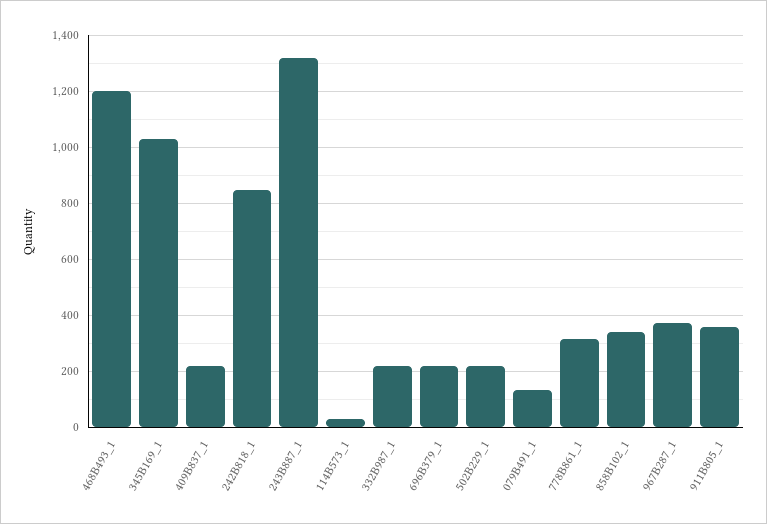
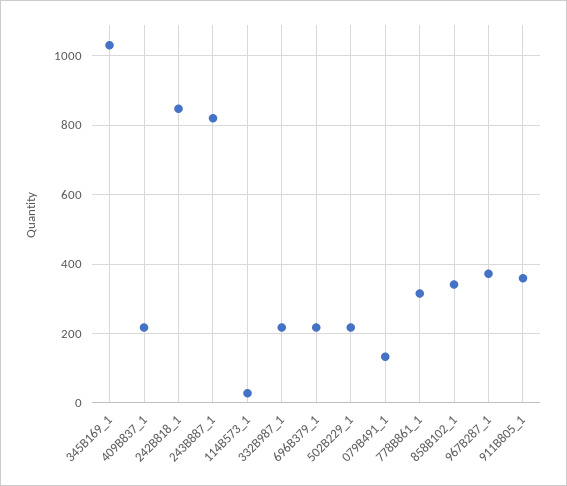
  {
-   "468B493_1": 1200,
    "345B169_1": 1040,
    "409B837_1": 220,
    "242B818_1": 840,
-   "243B887_1": 1325,
+   "243B887_1": 820,
    "114B573_1": 20,
    "332B987_1": 220,
    "696B379_1": 220,
    "502B229_1": 220,
    "079B491_1": 140,
    "778B861_1": 320,
    "858B102_1": 340,
    "967B287_1": 380,
    "911B805_1": 360
  }

